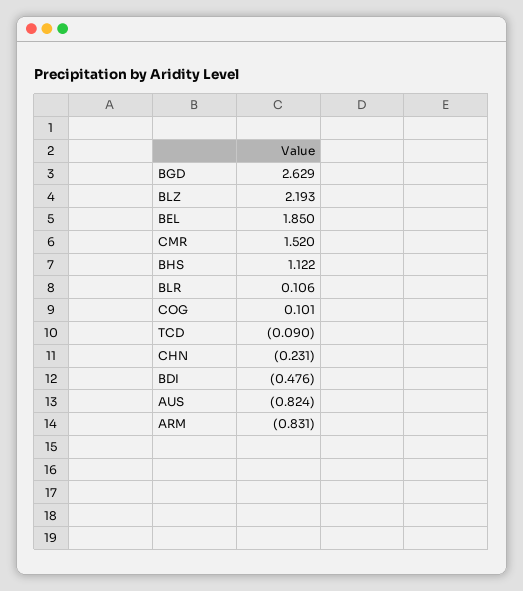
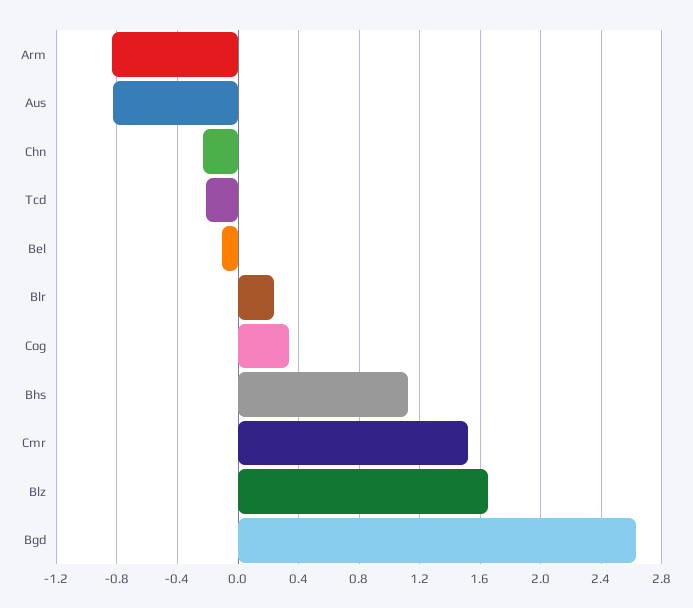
  {
    "BGD": 2.629,
-   "BLZ": 2.193,
+   "BLZ": 1.65,
-   "BEL": 1.85,
+   "BEL": -0.1,
    "CMR": 1.52,
    "BHS": 1.122,
-   "BLR": 0.106,
+   "BLR": 0.25,
-   "COG": 0.101,
+   "COG": 0.35,
-   "TCD": -0.09,
+   "TCD": -0.2,
    "CHN": -0.231,
-   "BDI": -0.476,
    "AUS": -0.824,
    "ARM": -0.831
  }

